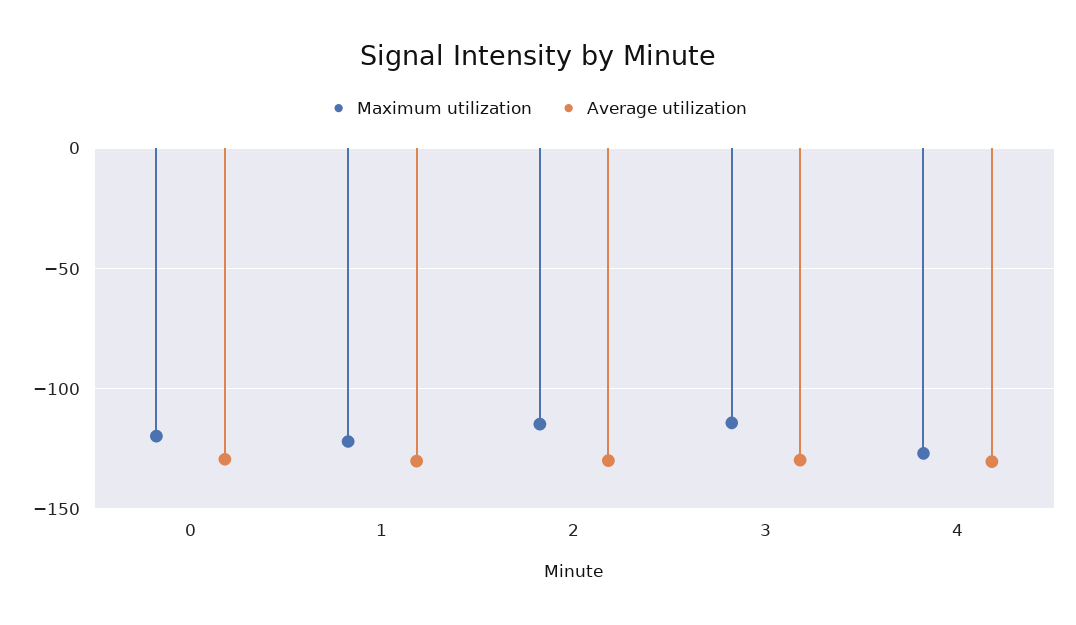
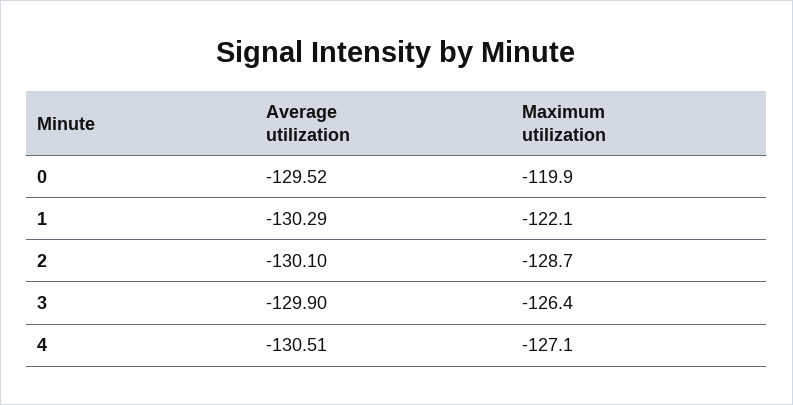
  {
    "Maximum utilization": {
      "0": -119.9,
      "1": -122.1,
-     "2": -115,
+     "2": -128.7,
-     "3": -115,
+     "3": -126.4,
      "4": -127.1
    },
    "Average utilization": {
      "0": -129.52,
      "1": -130.29,
      "2": -130.1,
      "3": -129.9,
      "4": -130.51
    }
  }

